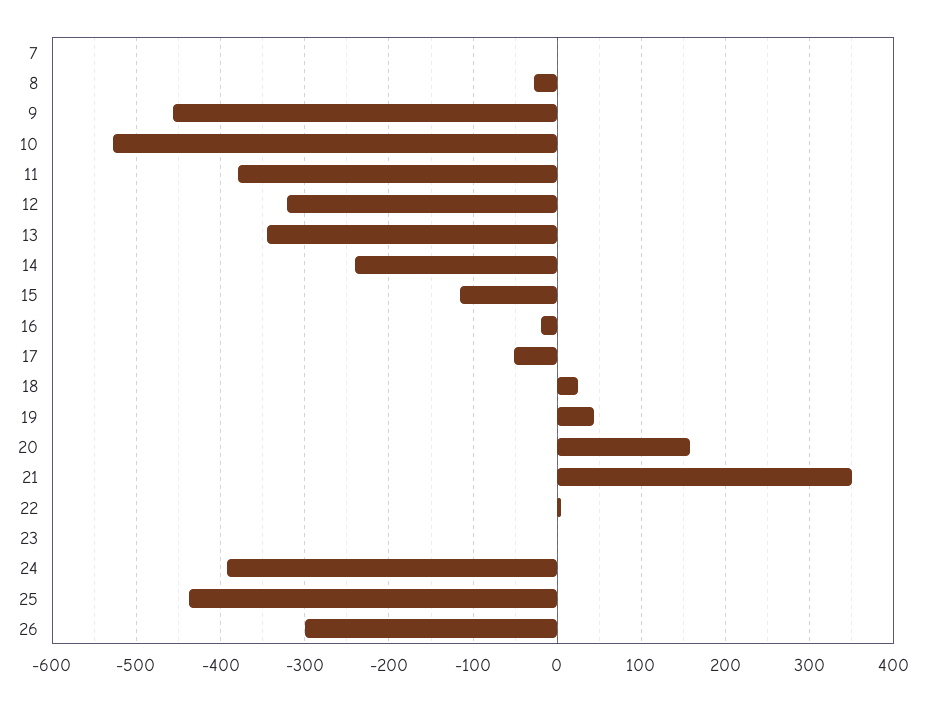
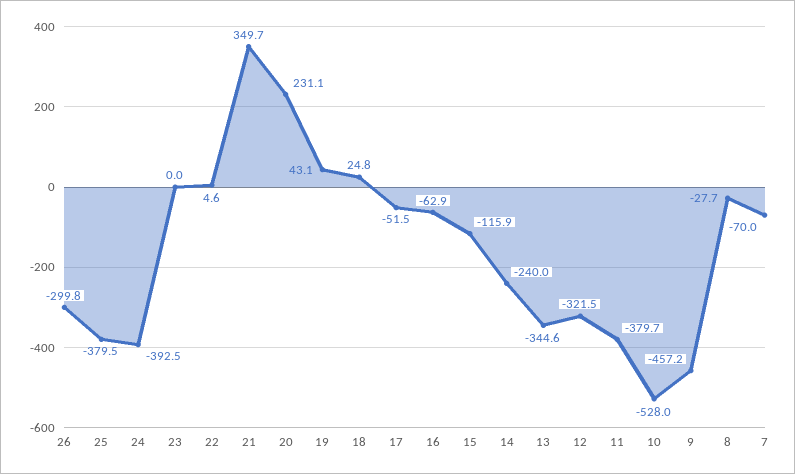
  {
-   "7": 0,
+   "7": -70,
    "8": -27.7,
    "9": -457.2,
    "10": -528,
    "11": -379.7,
    "12": -321.5,
    "13": -344.6,
    "14": -240,
    "15": -115.9,
-   "16": -20,
+   "16": -62.9,
    "17": -51.5,
    "18": 24.8,
    "19": 43.1,
-   "20": 160,
+   "20": 231.1,
    "21": 349.7,
    "22": 4.6,
    "23": 0,
    "24": -392.5,
-   "25": -440,
+   "25": -379.5,
    "26": -299.8
  }

